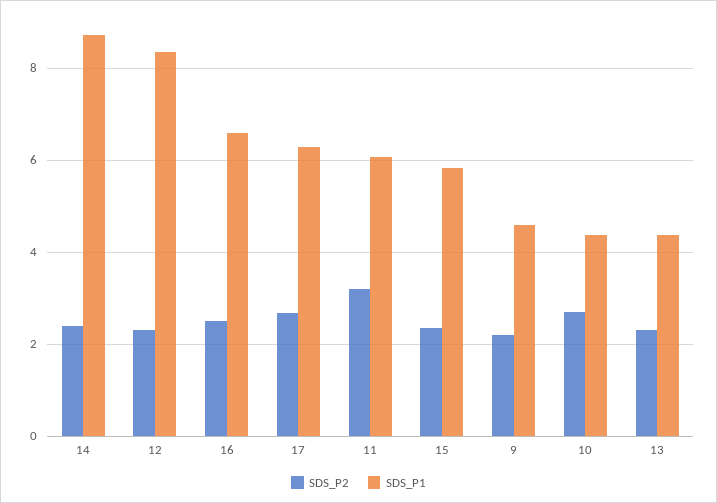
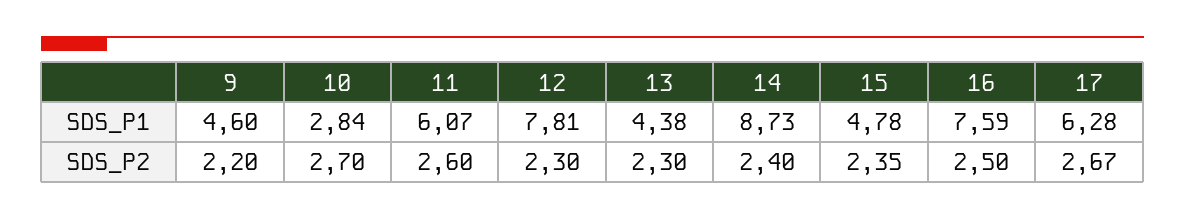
  {
    "SDS_P2": {
      "14": 2.4,
      "12": 2.3,
      "16": 2.5,
      "17": 2.67,
-     "11": 3.2,
+     "11": 2.6,
      "15": 2.35,
      "9": 2.2,
      "10": 2.7,
      "13": 2.3
    },
    "SDS_P1": {
      "14": 8.73,
-     "12": 8.4,
+     "12": 7.81,
-     "16": 6.6,
+     "16": 7.59,
      "17": 6.28,
      "11": 6.07,
-     "15": 5.8,
+     "15": 4.78,
      "9": 4.6,
-     "10": 4.4,
+     "10": 2.84,
      "13": 4.38
    }
  }

